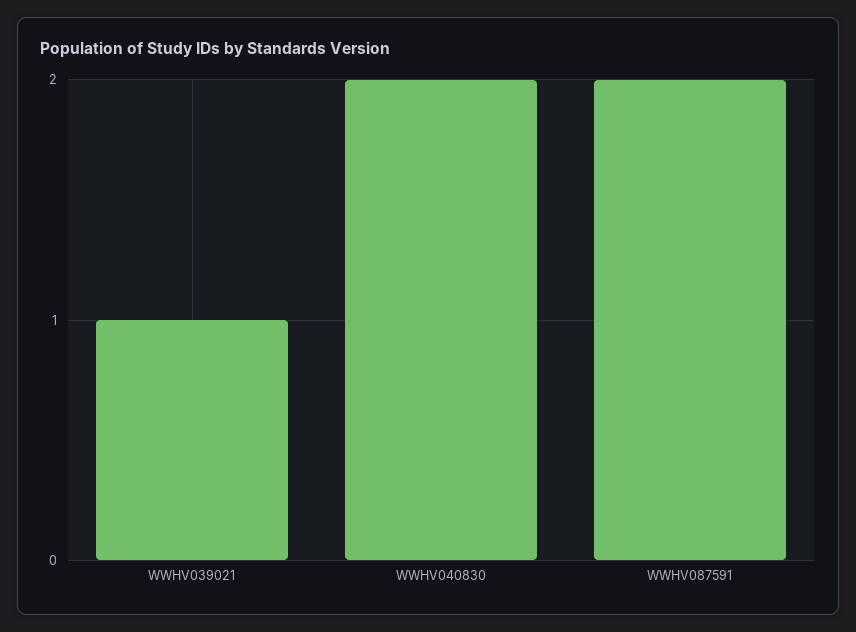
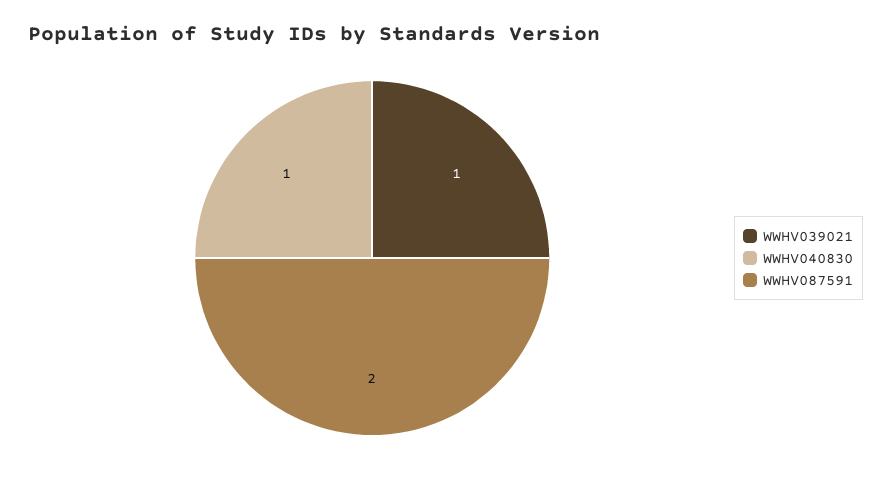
  {
    "WWHV039021": 1,
-   "WWHV040830": 2,
+   "WWHV040830": 1,
    "WWHV087591": 2
  }

